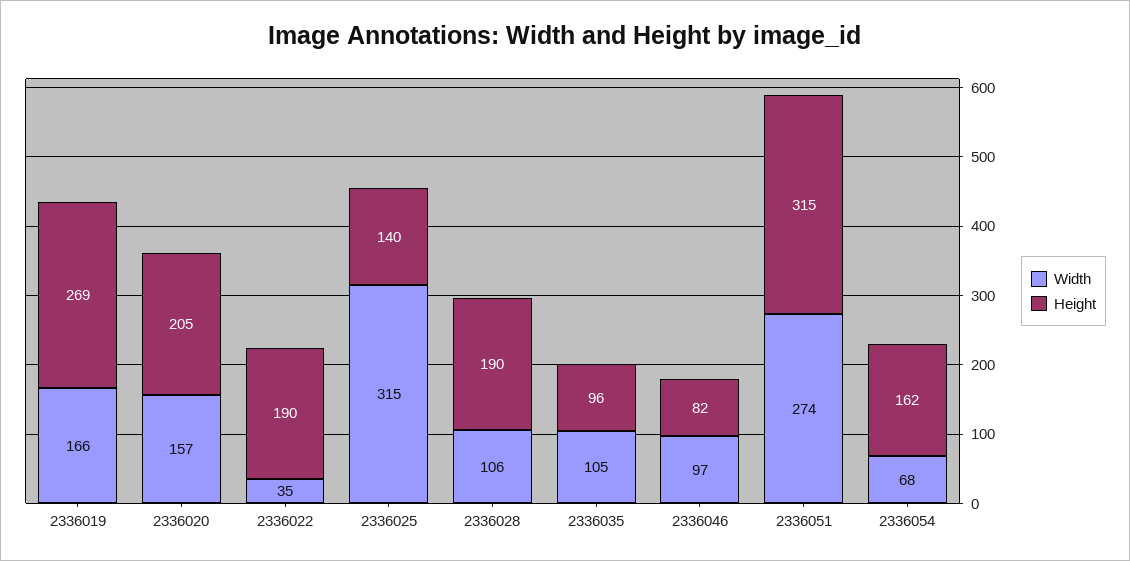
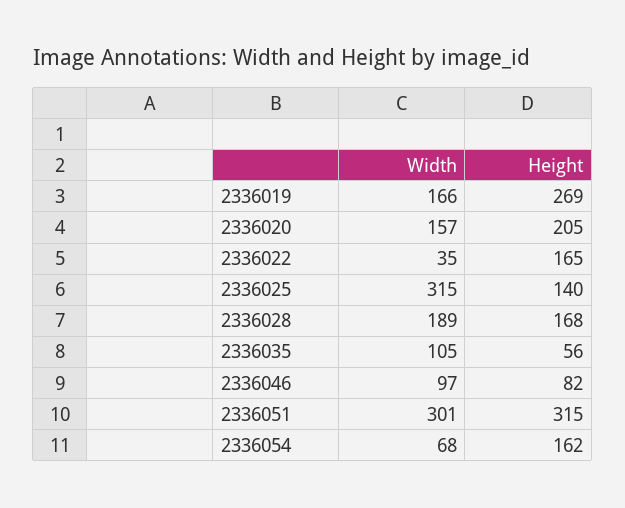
  {
    "Width": {
      "2336019": 166,
      "2336020": 157,
      "2336022": 35,
      "2336025": 315,
-     "2336028": 106,
+     "2336028": 189,
      "2336035": 105,
      "2336046": 97,
-     "2336051": 274,
+     "2336051": 301,
      "2336054": 68
    },
    "Height": {
      "2336019": 269,
      "2336020": 205,
-     "2336022": 190,
+     "2336022": 165,
      "2336025": 140,
-     "2336028": 190,
+     "2336028": 168,
-     "2336035": 96,
+     "2336035": 56,
      "2336046": 82,
      "2336051": 315,
      "2336054": 162
    }
  }

